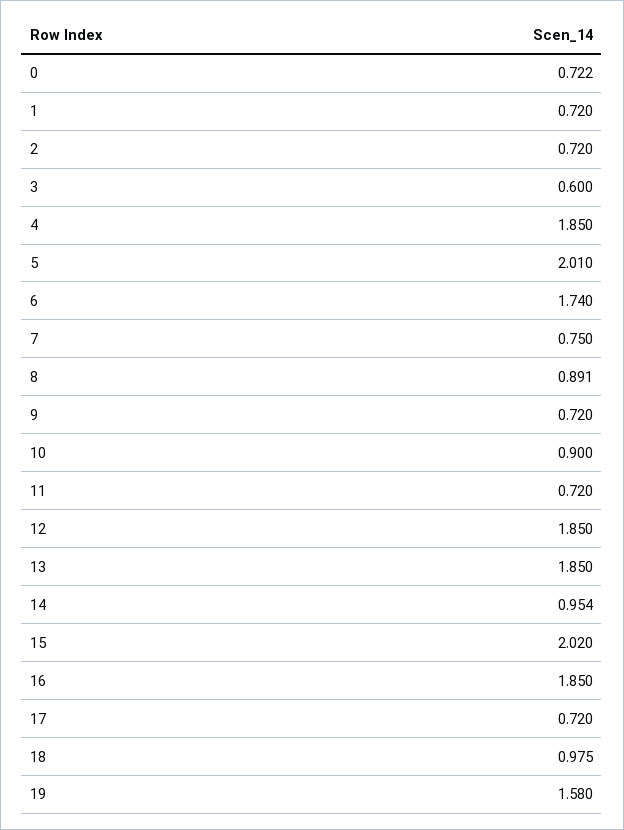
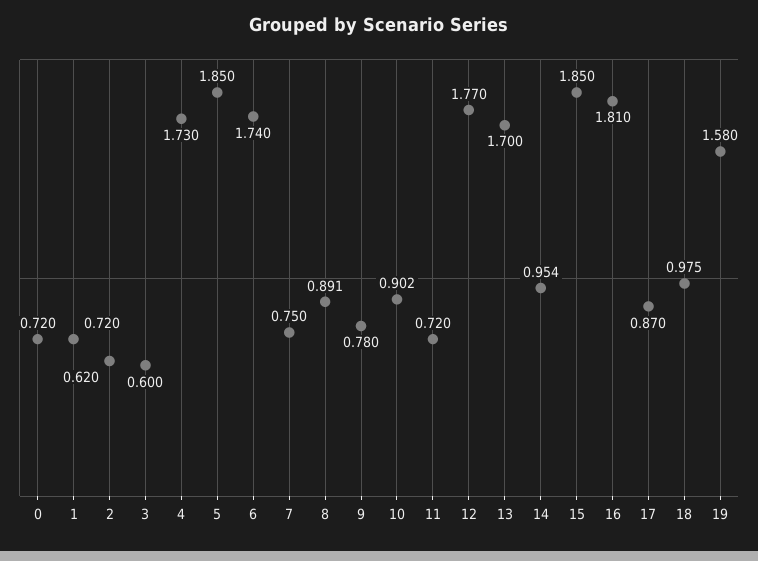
  {
-   "0": 0.722,
+   "0": 0.72,
    "1": 0.72,
-   "2": 0.72,
+   "2": 0.62,
    "3": 0.6,
-   "4": 1.85,
+   "4": 1.73,
-   "5": 2.01,
+   "5": 1.85,
    "6": 1.74,
    "7": 0.75,
    "8": 0.891,
-   "9": 0.72,
+   "9": 0.78,
-   "10": 0.9,
+   "10": 0.902,
    "11": 0.72,
-   "12": 1.85,
+   "12": 1.77,
-   "13": 1.85,
+   "13": 1.7,
    "14": 0.954,
-   "15": 2.02,
+   "15": 1.85,
-   "16": 1.85,
+   "16": 1.81,
-   "17": 0.72,
+   "17": 0.87,
    "18": 0.975,
    "19": 1.58
  }

